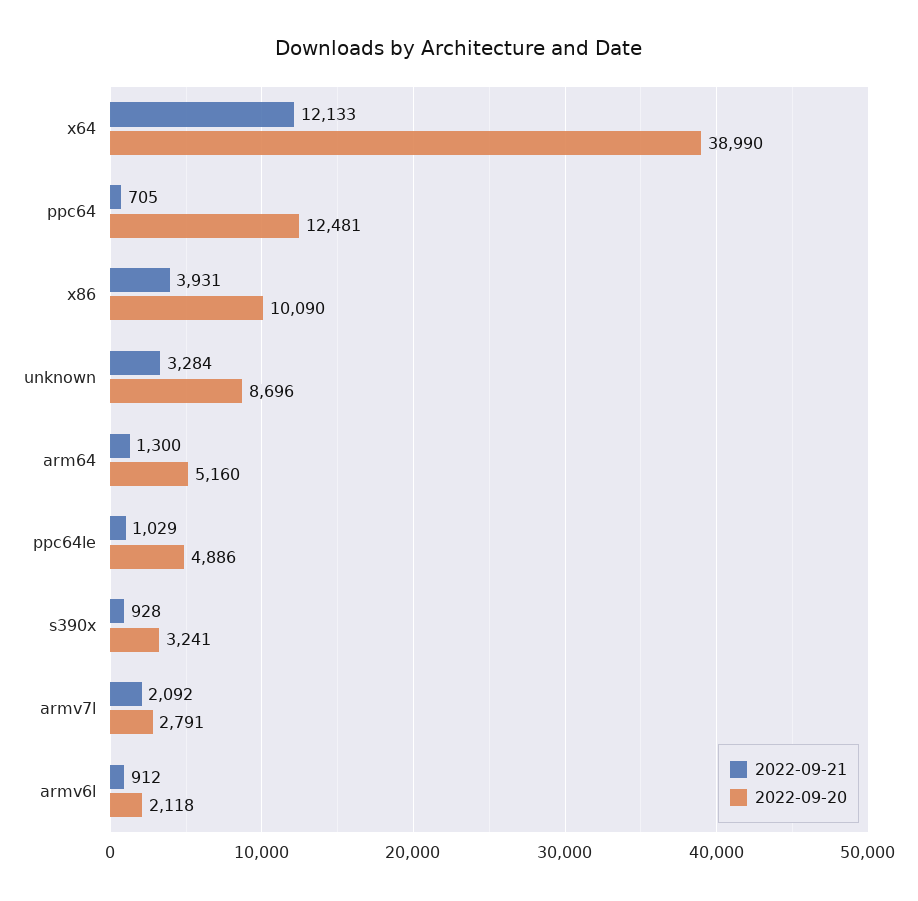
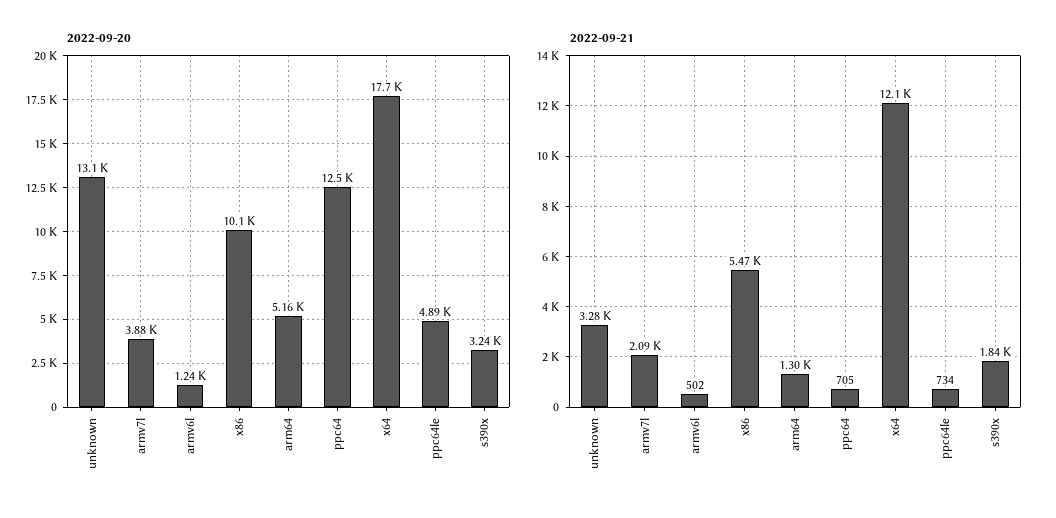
  {
    "2022-09-21": {
      "x64": 12133,
      "ppc64": 705,
-     "x86": 3931,
+     "x86": 5470,
      "unknown": 3284,
      "arm64": 1300,
-     "ppc64le": 1029,
+     "ppc64le": 734,
-     "s390x": 928,
+     "s390x": 1840,
      "armv7l": 2092,
-     "armv6l": 912
+     "armv6l": 502
    },
    "2022-09-20": {
-     "x64": 38990,
+     "x64": 17700,
      "ppc64": 12481,
      "x86": 10090,
-     "unknown": 8696,
+     "unknown": 13100,
      "arm64": 5160,
      "ppc64le": 4886,
      "s390x": 3241,
-     "armv7l": 2791,
+     "armv7l": 3880,
-     "armv6l": 2118
+     "armv6l": 1240
    }
  }

